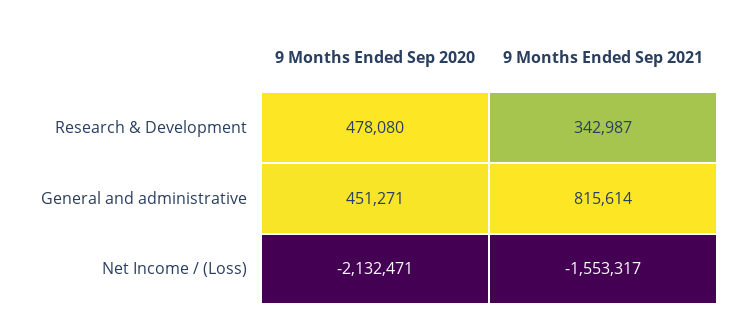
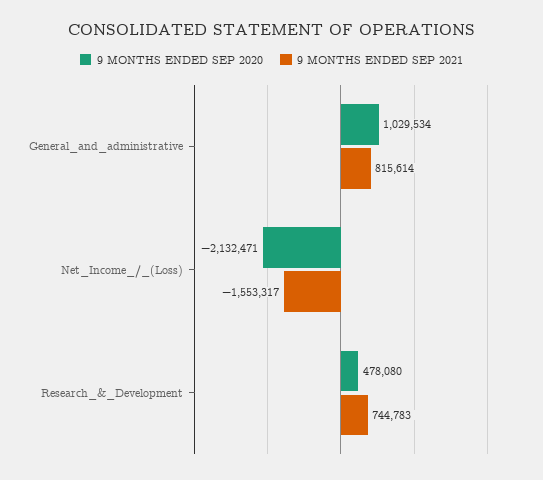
  {
    "9 Months Ended Sep 2020": {
      "Research & Development": 478080,
-     "General and administrative": 451271,
+     "General and administrative": 1029534,
      "Net Income / (Loss)": -2132471
    },
    "9 Months Ended Sep 2021": {
-     "Research & Development": 342987,
+     "Research & Development": 744783,
      "General and administrative": 815614,
      "Net Income / (Loss)": -1553317
    }
  }

